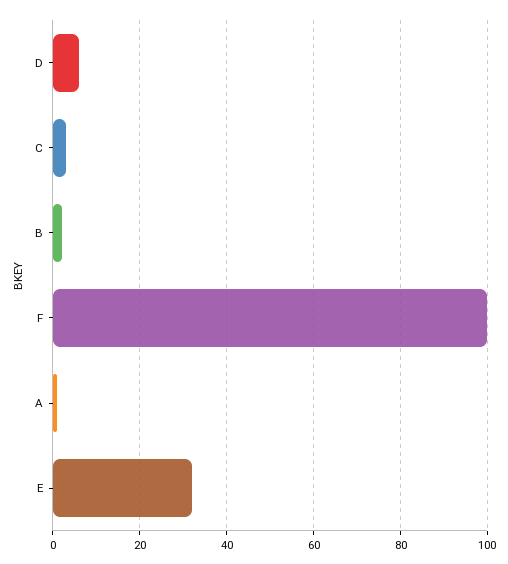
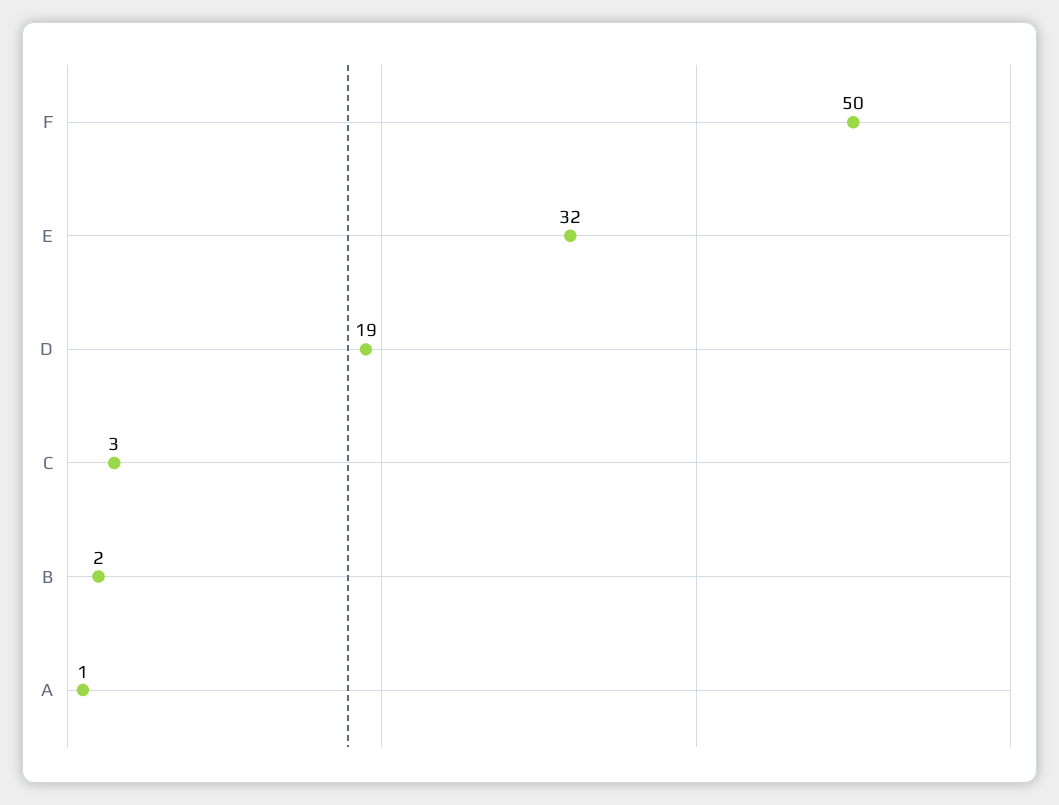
  {
-   "D": 5,
+   "D": 19,
    "C": 3,
    "B": 2,
-   "F": 100,
+   "F": 50,
    "A": 1,
    "E": 32
  }

